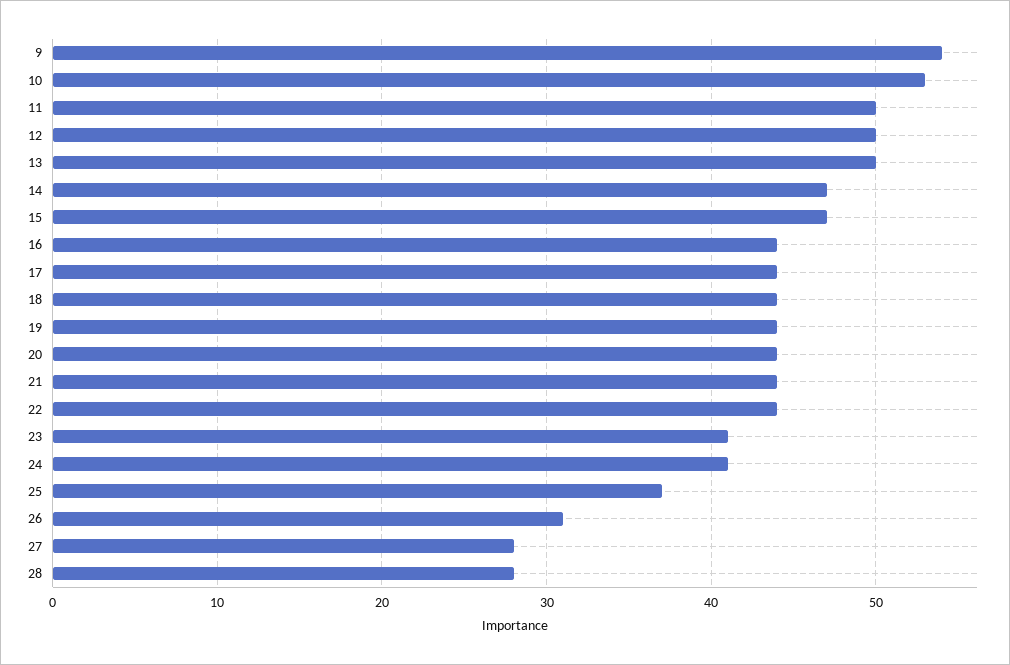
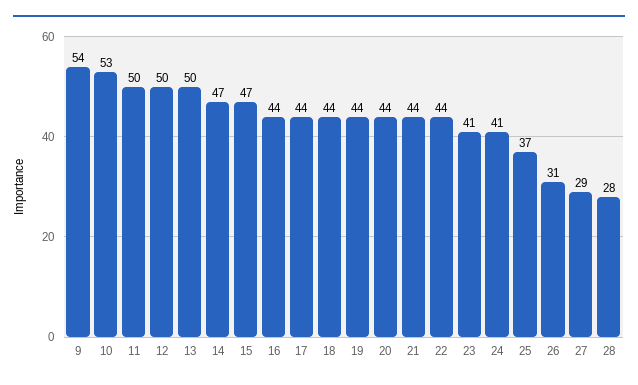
  {
    "9": 54,
    "10": 53,
    "11": 50,
    "12": 50,
    "13": 50,
    "14": 47,
    "15": 47,
    "16": 44,
    "17": 44,
    "18": 44,
    "19": 44,
    "20": 44,
    "21": 44,
    "22": 44,
    "23": 41,
    "24": 41,
    "25": 37,
    "26": 31,
-   "27": 28,
+   "27": 29,
    "28": 28
  }

